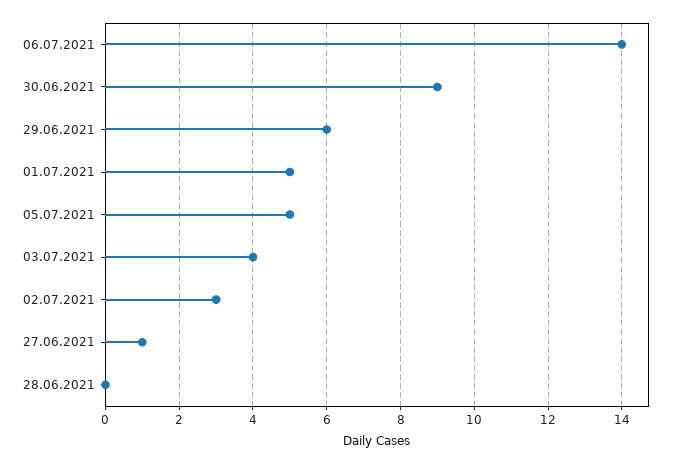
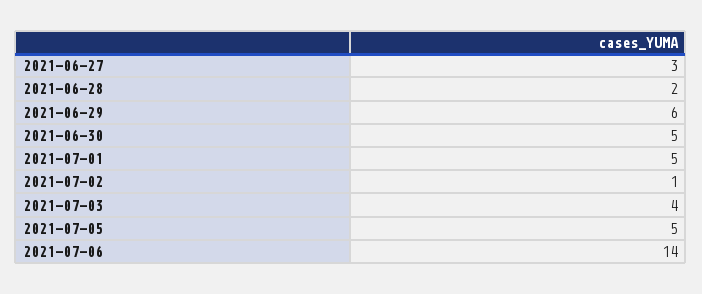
  {
    "06.07.2021": 14,
-   "30.06.2021": 9,
+   "30.06.2021": 5,
    "29.06.2021": 6,
    "01.07.2021": 5,
    "05.07.2021": 5,
    "03.07.2021": 4,
-   "02.07.2021": 3,
+   "02.07.2021": 1,
-   "27.06.2021": 1,
+   "27.06.2021": 3,
-   "28.06.2021": 0
+   "28.06.2021": 2
  }

